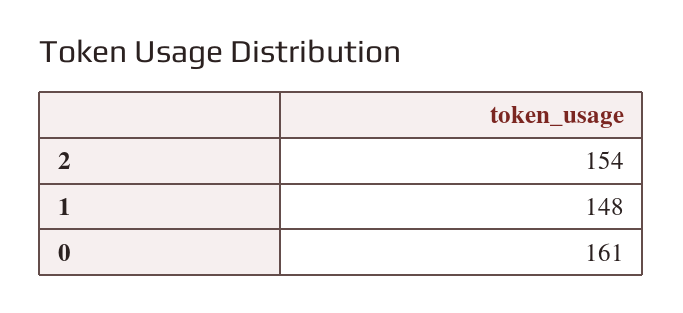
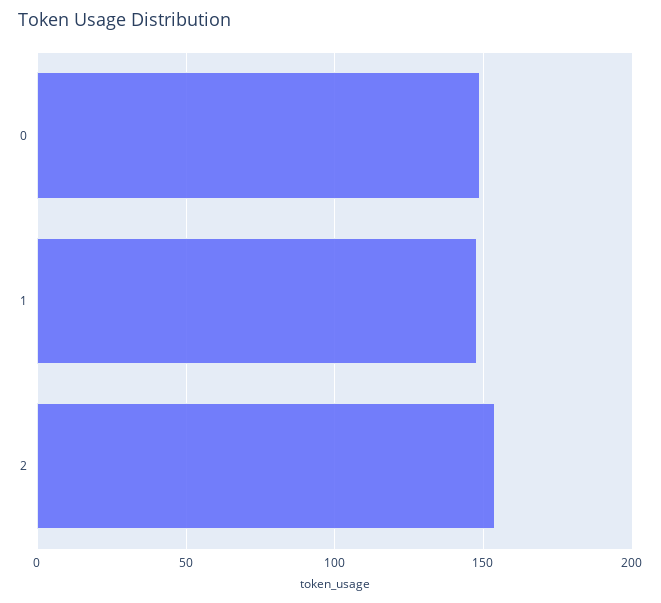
  {
    "2": 154,
    "1": 148,
-   "0": 161
+   "0": 150
  }

